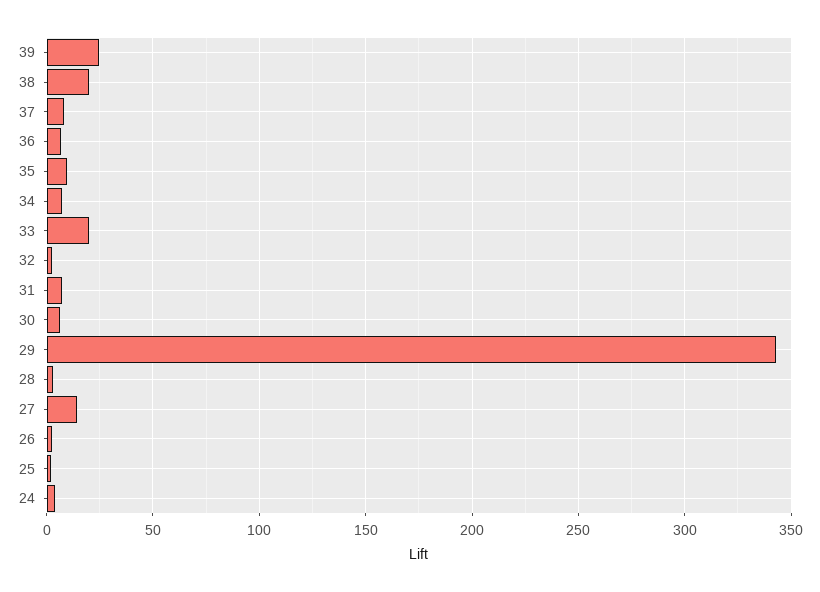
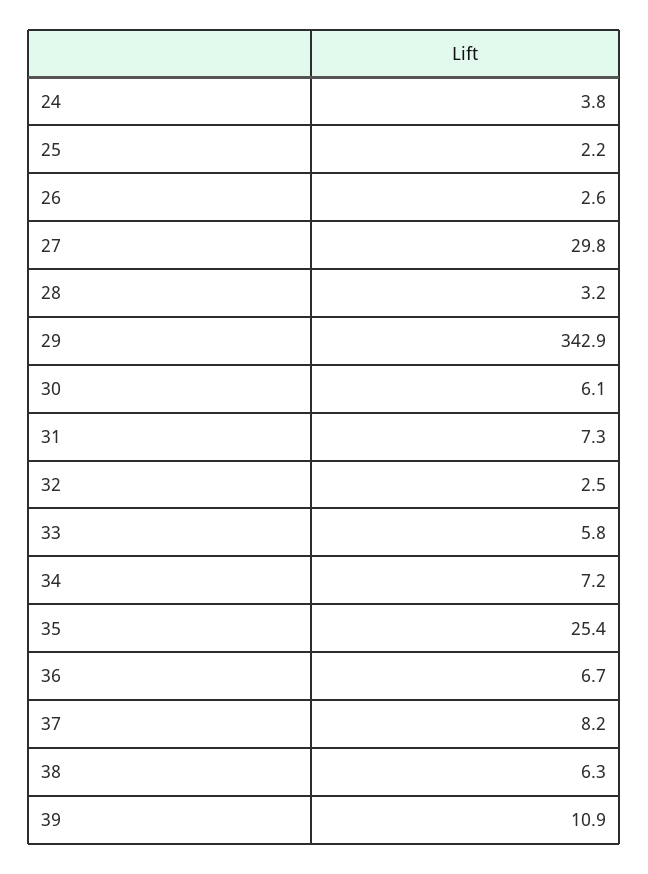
  {
-   "39": 25,
+   "39": 10.9,
-   "38": 20,
+   "38": 6.3,
    "37": 8.2,
    "36": 6.7,
-   "35": 10,
+   "35": 25.4,
    "34": 7.2,
-   "33": 20,
+   "33": 5.8,
    "32": 2.5,
    "31": 7.3,
    "30": 6.1,
    "29": 342.9,
    "28": 3.2,
-   "27": 15,
+   "27": 29.8,
    "26": 2.6,
    "25": 2.2,
    "24": 3.8
  }

